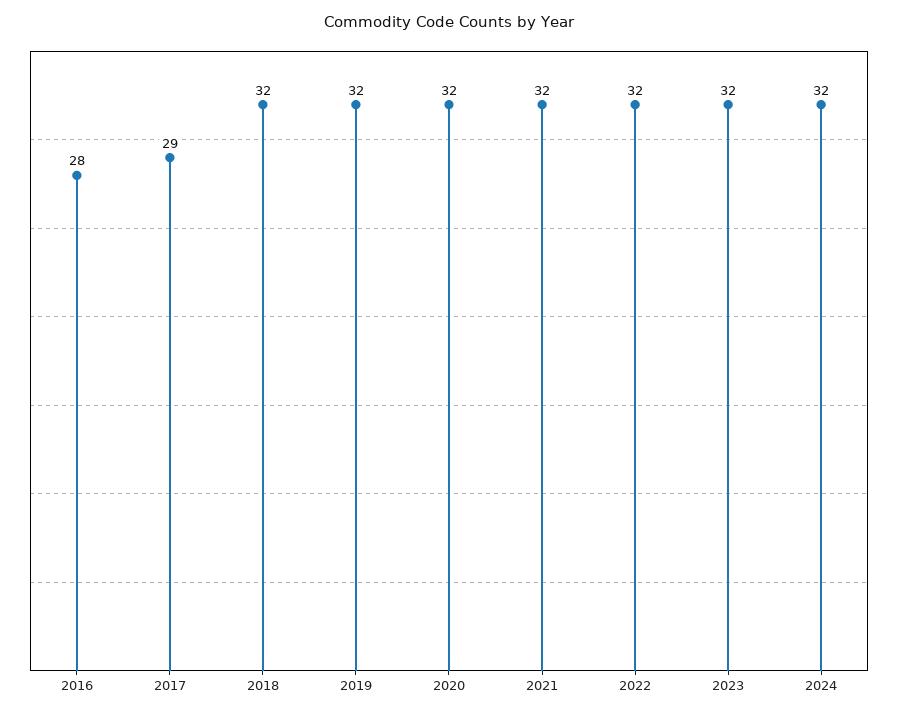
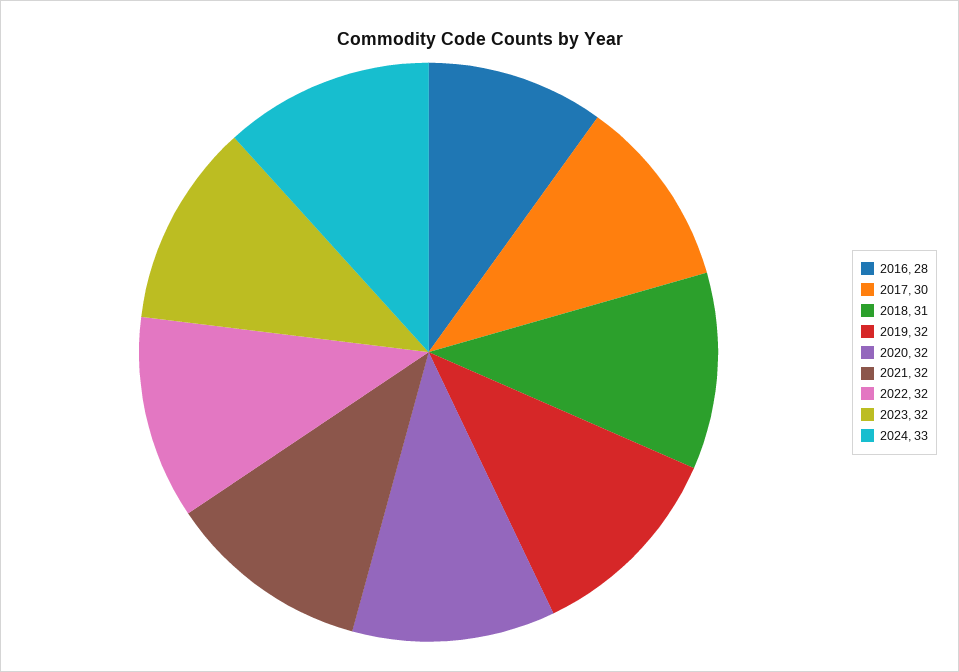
  {
    "2016": 28,
-   "2017": 29,
+   "2017": 30,
-   "2018": 32,
+   "2018": 31,
    "2019": 32,
    "2020": 32,
    "2021": 32,
    "2022": 32,
    "2023": 32,
-   "2024": 32
+   "2024": 33
  }

